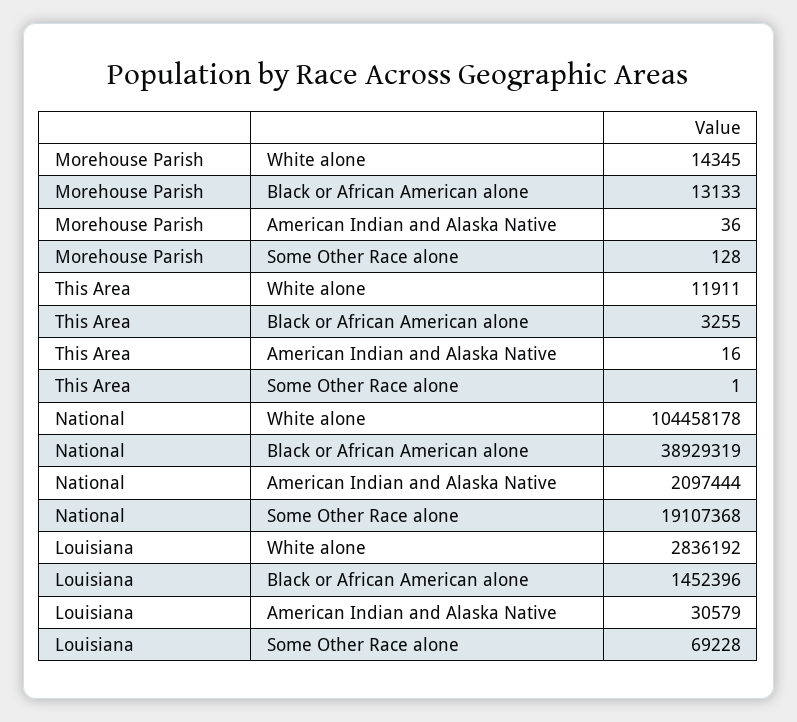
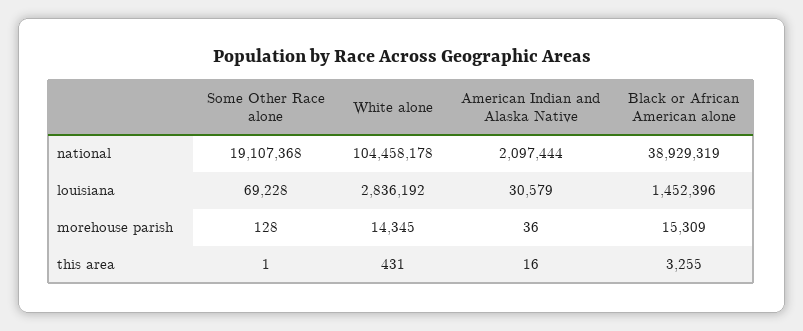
  {
    "Morehouse Parish": {
      "White alone": 14345,
-     "Black or African American alone": 13133,
+     "Black or African American alone": 15309,
      "American Indian and Alaska Native": 36,
      "Some Other Race alone": 128
    },
    "This Area": {
-     "White alone": 11911,
+     "White alone": 431,
      "Black or African American alone": 3255,
      "American Indian and Alaska Native": 16,
      "Some Other Race alone": 1
    },
    "National": {
      "White alone": 104458178,
      "Black or African American alone": 38929319,
      "American Indian and Alaska Native": 2097444,
      "Some Other Race alone": 19107368
    },
    "Louisiana": {
      "White alone": 2836192,
      "Black or African American alone": 1452396,
      "American Indian and Alaska Native": 30579,
      "Some Other Race alone": 69228
    }
  }

